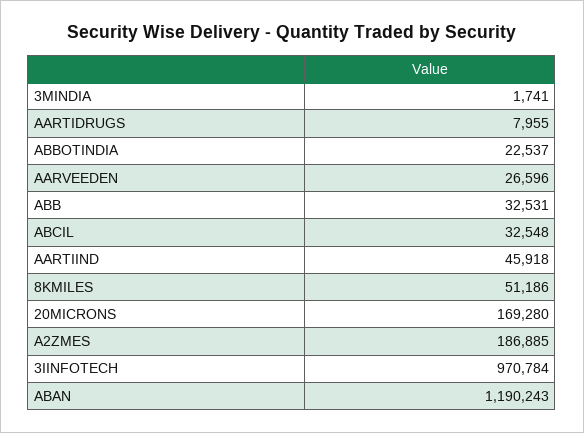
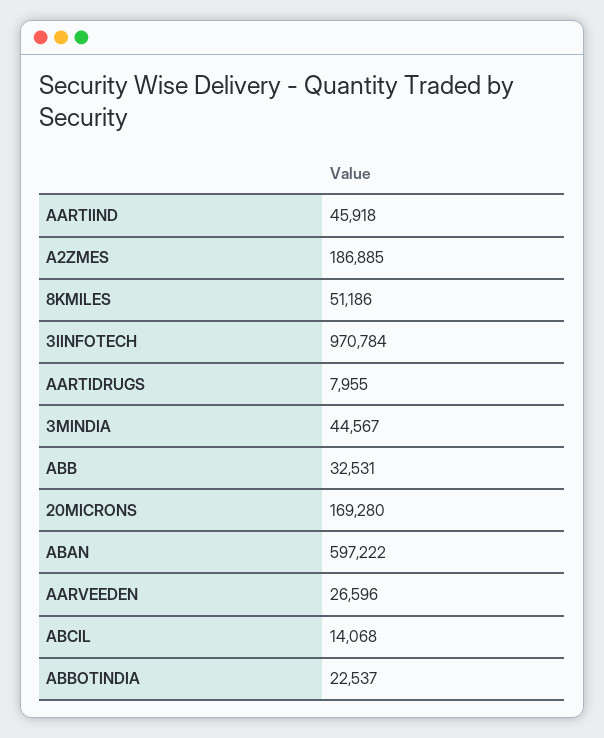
  {
-   "3MINDIA": 1741,
+   "3MINDIA": 44567,
    "AARTIDRUGS": 7955,
    "ABBOTINDIA": 22537,
    "AARVEEDEN": 26596,
    "ABB": 32531,
-   "ABCIL": 32548,
+   "ABCIL": 14068,
    "AARTIIND": 45918,
    "8KMILES": 51186,
    "20MICRONS": 169280,
    "A2ZMES": 186885,
    "3IINFOTECH": 970784,
-   "ABAN": 1190243
+   "ABAN": 597222
  }

